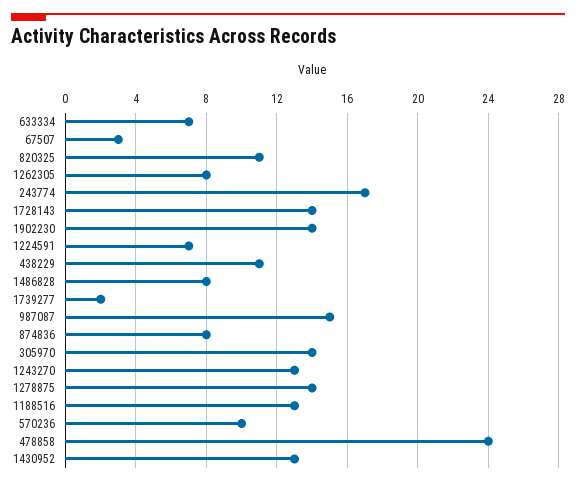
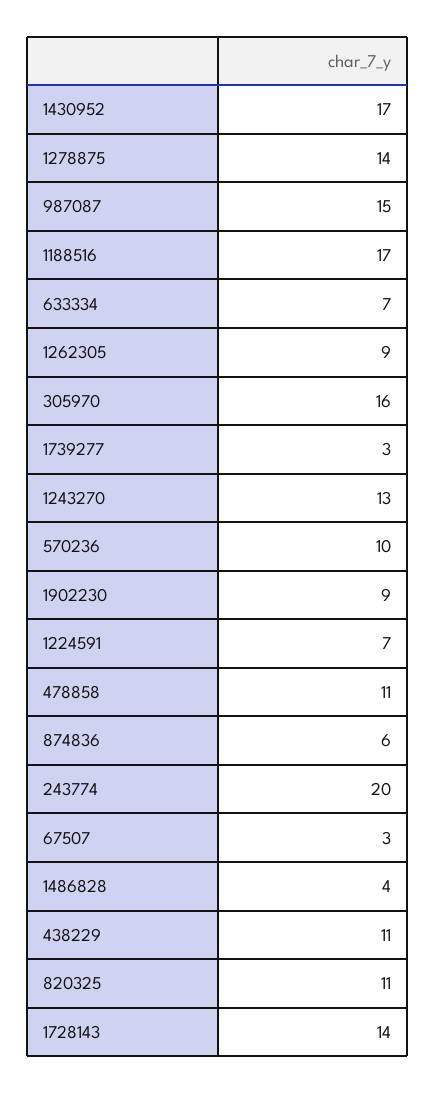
  {
    "633334": 7,
    "67507": 3,
    "820325": 11,
-   "1262305": 8,
+   "1262305": 9,
-   "243774": 17,
+   "243774": 20,
    "1728143": 14,
-   "1902230": 14,
+   "1902230": 9,
    "1224591": 7,
    "438229": 11,
-   "1486828": 8,
+   "1486828": 4,
-   "1739277": 2,
+   "1739277": 3,
    "987087": 15,
-   "874836": 8,
+   "874836": 6,
-   "305970": 14,
+   "305970": 16,
    "1243270": 13,
    "1278875": 14,
-   "1188516": 13,
+   "1188516": 17,
    "570236": 10,
-   "478858": 24,
+   "478858": 11,
-   "1430952": 13
+   "1430952": 17
  }

